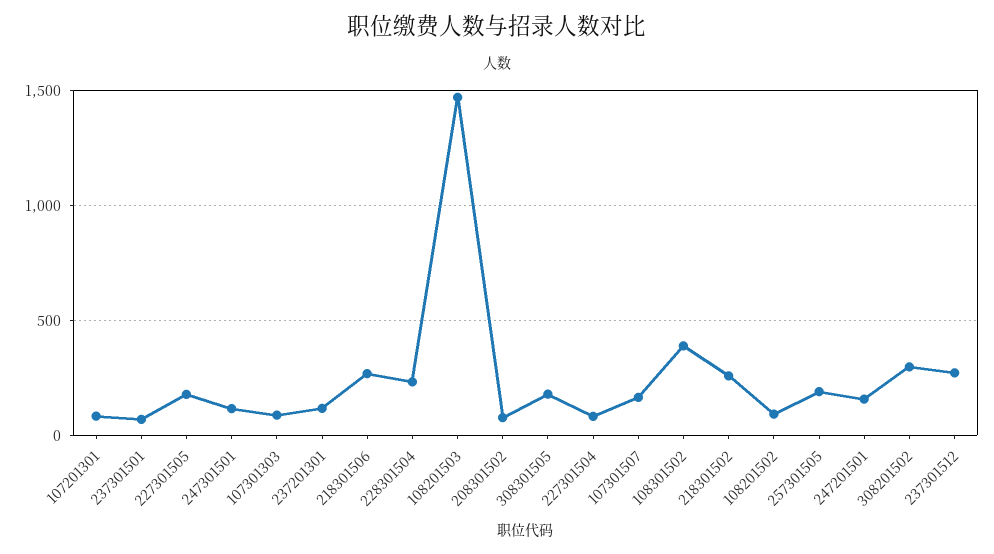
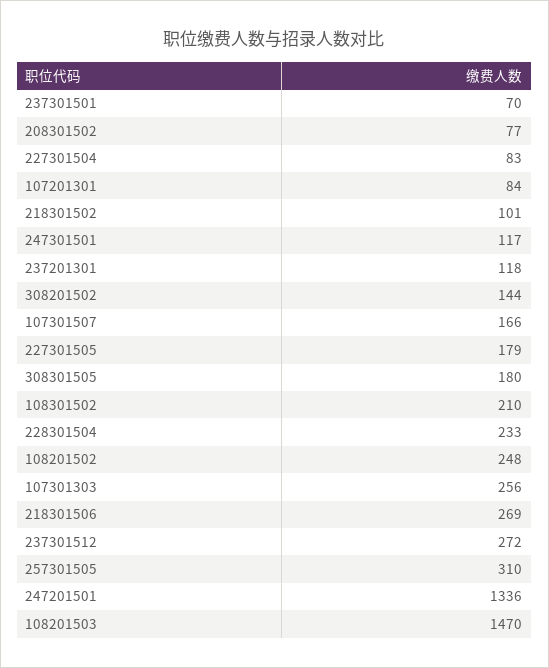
  {
    "107201301": 84,
    "237301501": 70,
    "227301505": 179,
    "247301501": 117,
-   "107301303": 100,
+   "107301303": 256,
    "237201301": 118,
    "218301506": 269,
    "228301504": 233,
    "108201503": 1470,
    "208301502": 77,
    "308301505": 180,
    "227301504": 83,
    "107301507": 166,
-   "108301502": 400,
+   "108301502": 210,
-   "218301502": 250,
+   "218301502": 101,
-   "108201502": 100,
+   "108201502": 248,
-   "257301505": 200,
+   "257301505": 310,
-   "247201501": 150,
+   "247201501": 1336,
-   "308201502": 300,
+   "308201502": 144,
    "237301512": 272
  }

